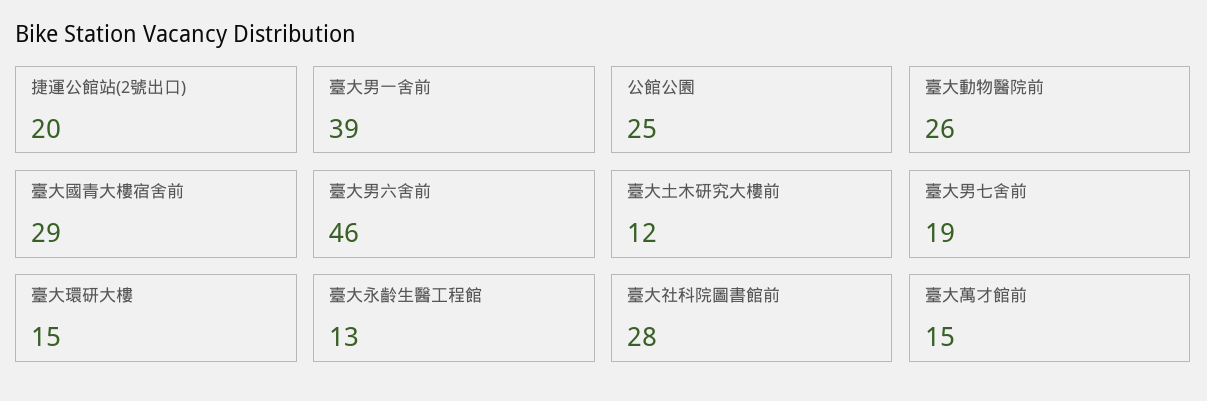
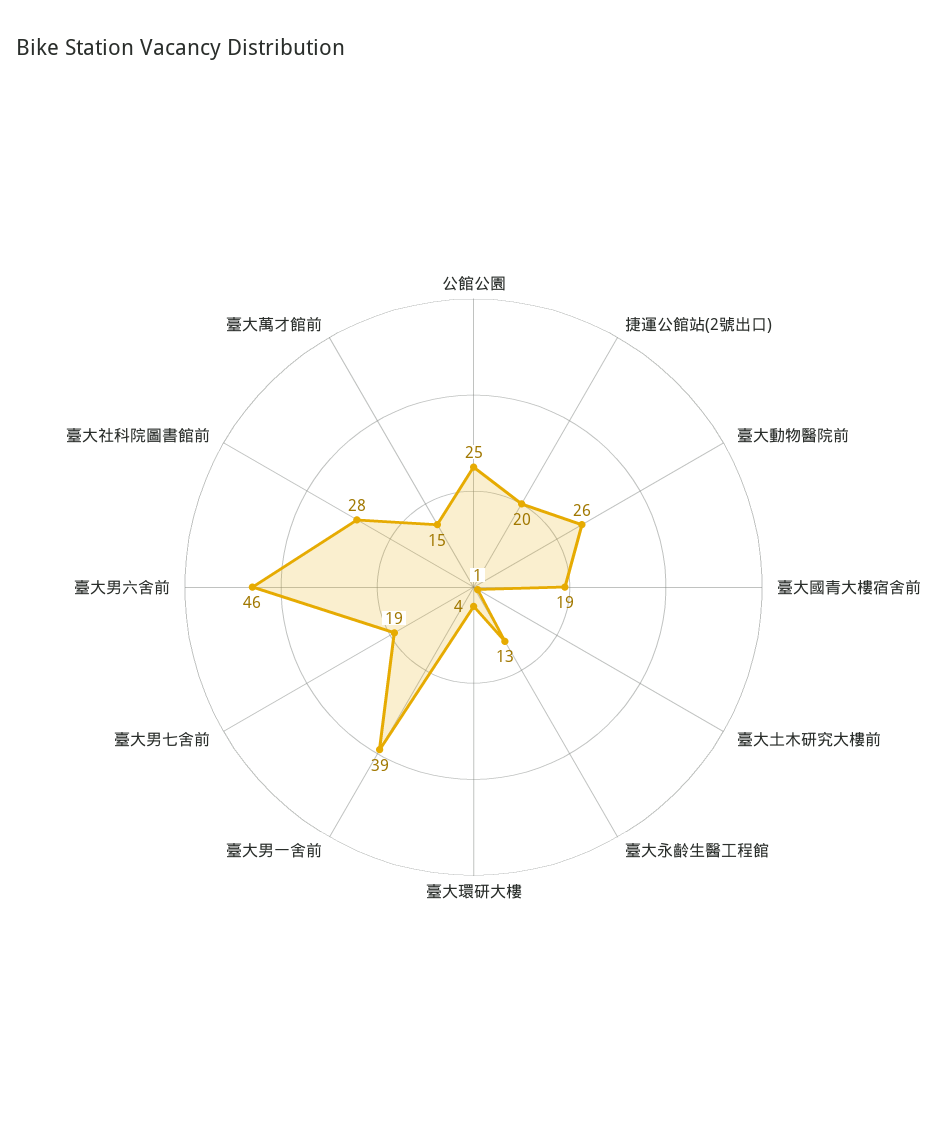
  {
    "捷運公館站(2號出口)": 20,
    "臺大男一舍前": 39,
    "公館公園": 25,
    "臺大動物醫院前": 26,
-   "臺大國青大樓宿舍前": 29,
+   "臺大國青大樓宿舍前": 19,
    "臺大男六舍前": 46,
-   "臺大土木研究大樓前": 12,
+   "臺大土木研究大樓前": 1,
    "臺大男七舍前": 19,
-   "臺大環研大樓": 15,
+   "臺大環研大樓": 4,
    "臺大永齡生醫工程館": 13,
    "臺大社科院圖書館前": 28,
    "臺大萬才館前": 15
  }

